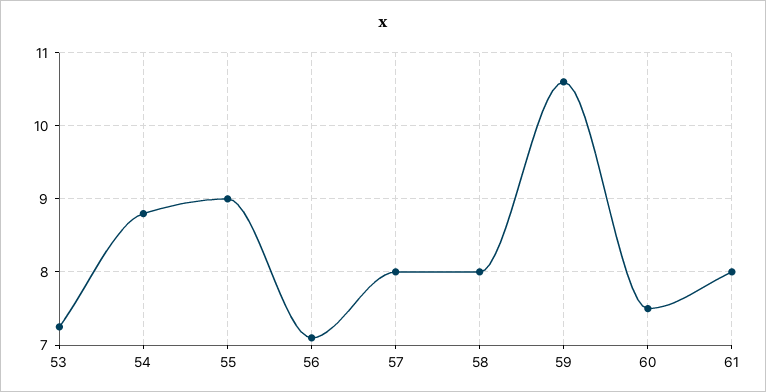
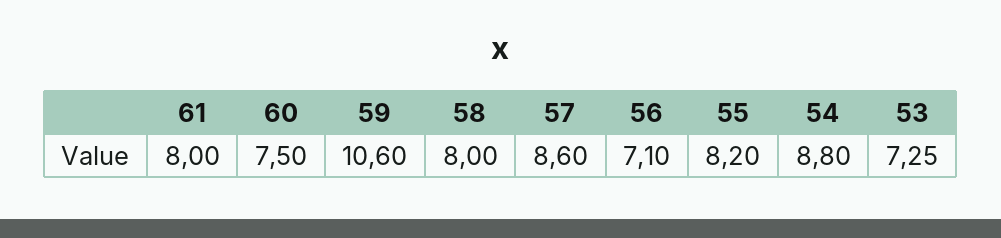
  {
    "53": 7.25,
    "54": 8.8,
-   "55": 9,
+   "55": 8.2,
    "56": 7.1,
-   "57": 8,
+   "57": 8.6,
    "58": 8,
    "59": 10.6,
    "60": 7.5,
    "61": 8
  }

